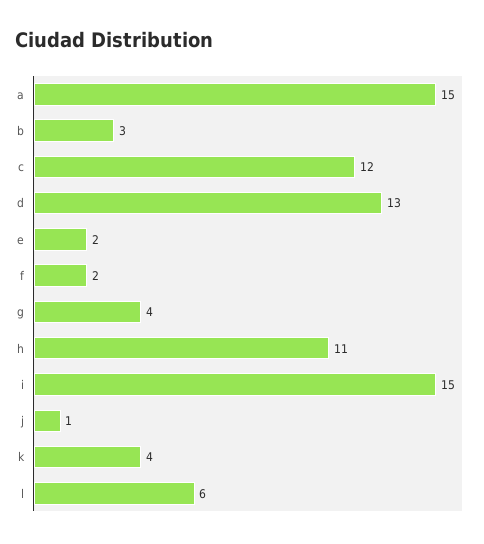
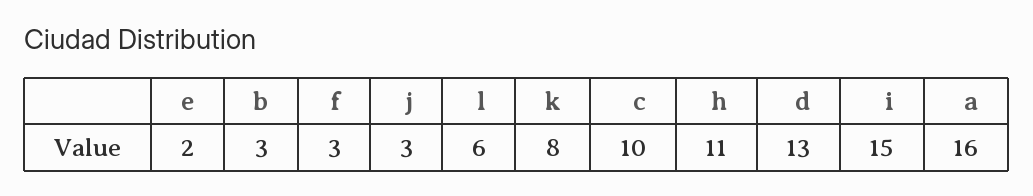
  {
-   "a": 15,
+   "a": 16,
    "b": 3,
-   "c": 12,
+   "c": 10,
    "d": 13,
    "e": 2,
-   "f": 2,
+   "f": 3,
-   "g": 4,
    "h": 11,
    "i": 15,
-   "j": 1,
+   "j": 3,
-   "k": 4,
+   "k": 8,
    "l": 6
  }

